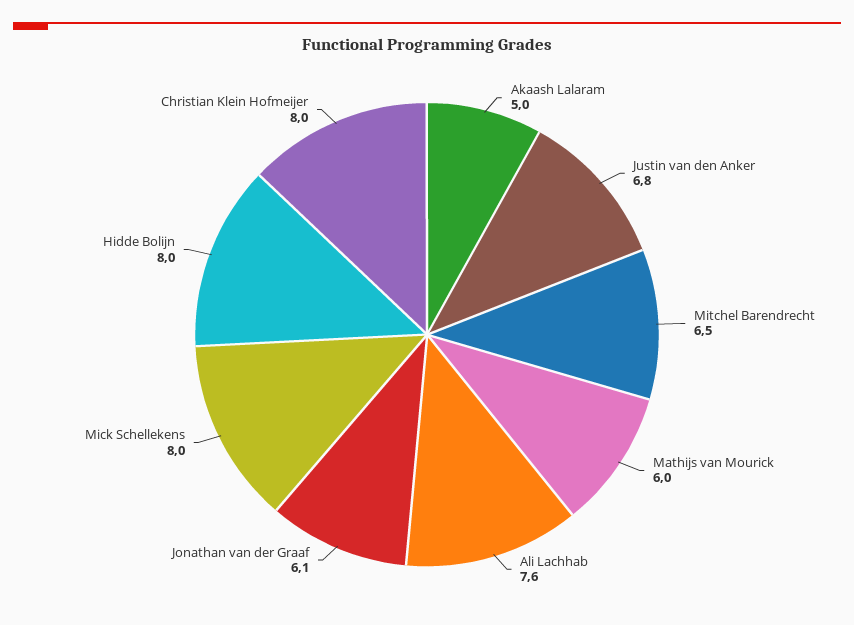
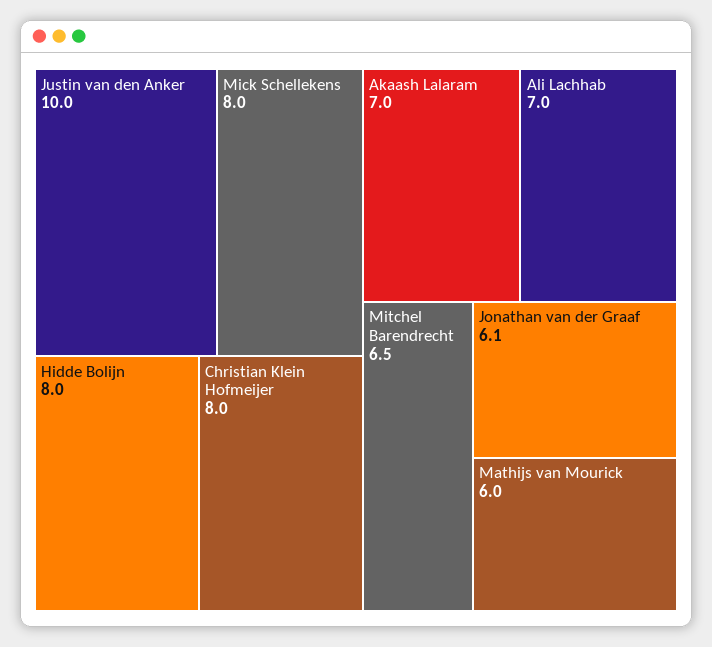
  {
-   "Akaash Lalaram": 5,
+   "Akaash Lalaram": 7,
-   "Justin van den Anker": 6.8,
+   "Justin van den Anker": 10,
    "Mitchel Barendrecht": 6.5,
    "Mathijs van Mourick": 6,
-   "Ali Lachhab": 7.6,
+   "Ali Lachhab": 7,
    "Jonathan van der Graaf": 6.1,
    "Mick Schellekens": 8,
    "Hidde Bolijn": 8,
    "Christian Klein Hofmeijer": 8
  }

